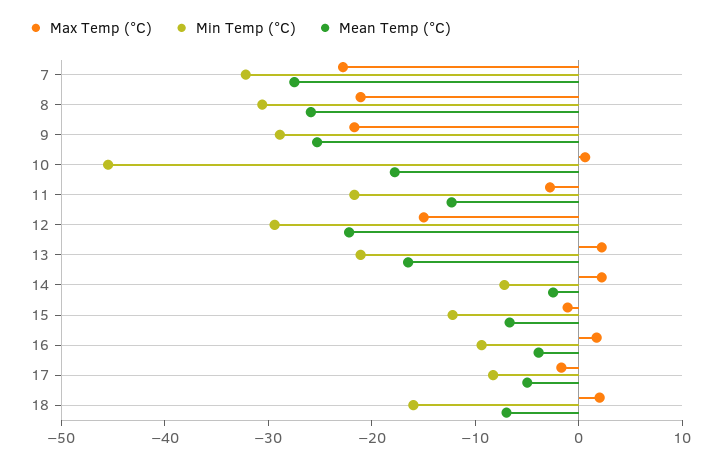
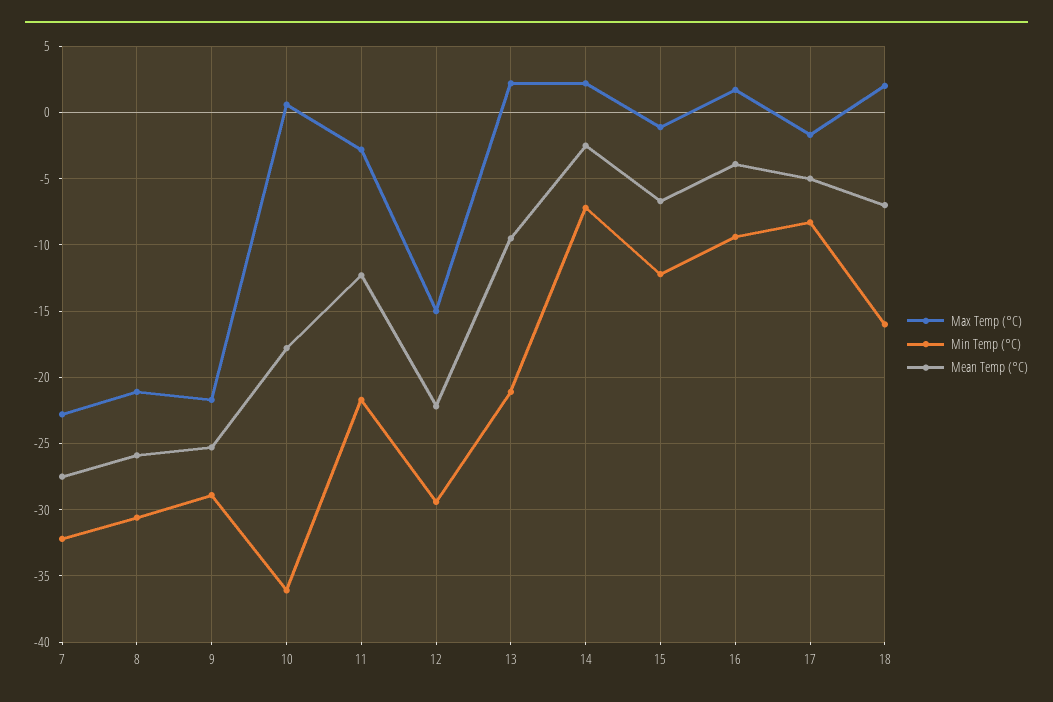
  {
    "Max Temp (°C)": {
      "7": -23,
      "8": -21,
      "9": -21.5,
      "10": 0.5,
      "11": -3,
      "12": -15,
      "13": 2,
      "14": 2,
      "15": -1,
      "16": 1.5,
      "17": -1.5,
      "18": 2
    },
    "Min Temp (°C)": {
      "7": -32,
      "8": -30.5,
      "9": -29,
-     "10": -46,
+     "10": -36,
      "11": -21.5,
      "12": -29.5,
      "13": -21,
      "14": -7,
      "15": -12,
      "16": -9.5,
      "17": -8.5,
      "18": -16
    },
    "Mean Temp (°C)": {
      "7": -27.5,
      "8": -26,
      "9": -25.5,
      "10": -18,
      "11": -12.5,
      "12": -22,
-     "13": -16,
+     "13": -9.5,
      "14": -2.5,
      "15": -6.5,
      "16": -4,
      "17": -5,
      "18": -7
    }
  }

